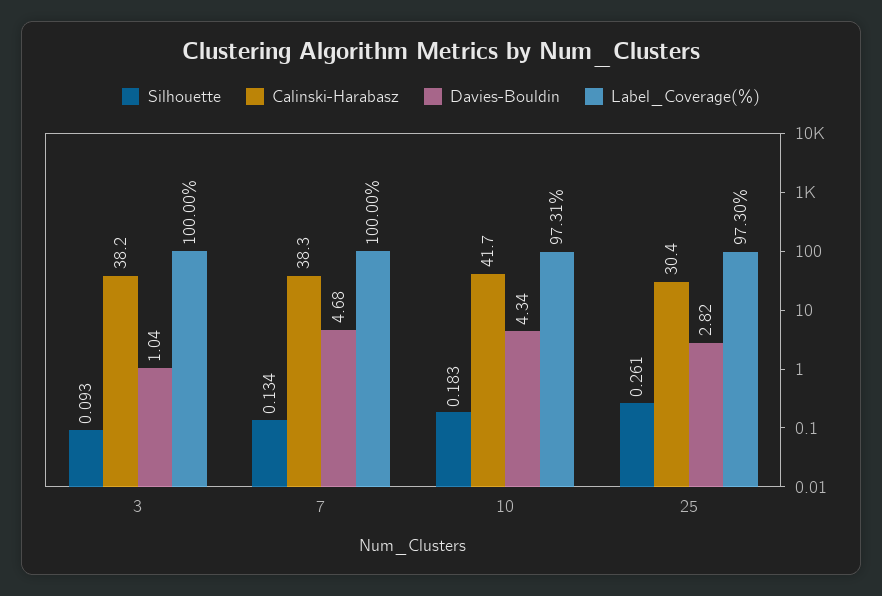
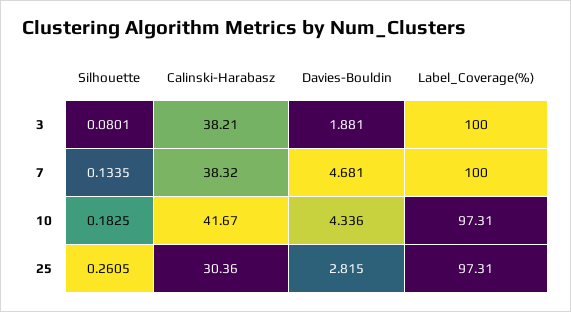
  {
    "Silhouette": {
-     "3": 0.093,
+     "3": 0.0801,
      "7": 0.1335,
      "10": 0.1825,
      "25": 0.2605
    },
    "Calinski-Harabasz": {
      "3": 38.21,
      "7": 38.32,
      "10": 41.67,
      "25": 30.36
    },
    "Davies-Bouldin": {
-     "3": 1.04,
+     "3": 1.881,
      "7": 4.681,
      "10": 4.336,
      "25": 2.815
    },
    "Label_Coverage(%)": {
      "3": 100,
      "7": 100,
      "10": 97.31,
-     "25": 97.3
+     "25": 97.31
    }
  }

